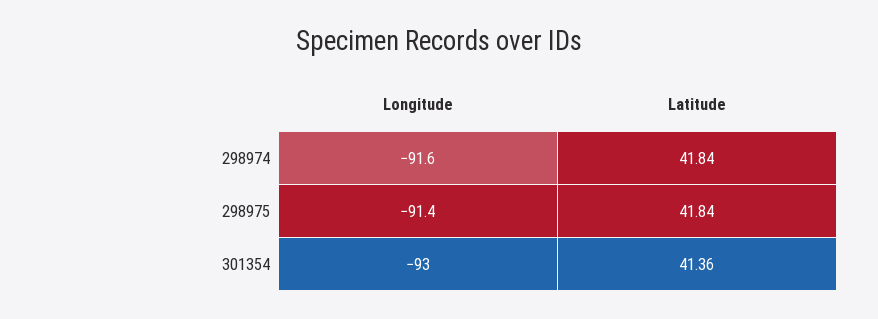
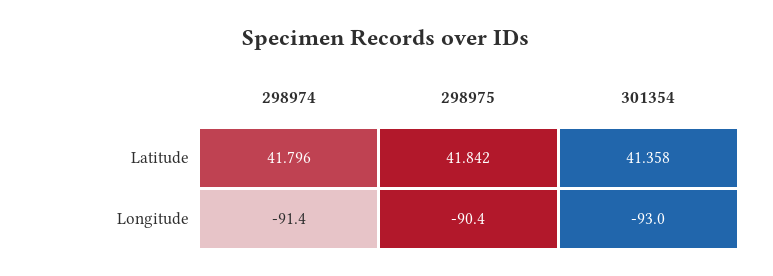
  {
    "Longitude": {
-     "298974": -91.6,
+     "298974": -91.4,
-     "298975": -91.4,
+     "298975": -90.4,
      "301354": -93
    },
    "Latitude": {
-     "298974": 41.84,
+     "298974": 41.796,
      "298975": 41.842,
      "301354": 41.358
    }
  }

